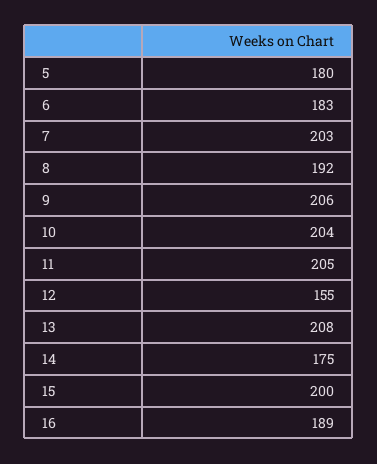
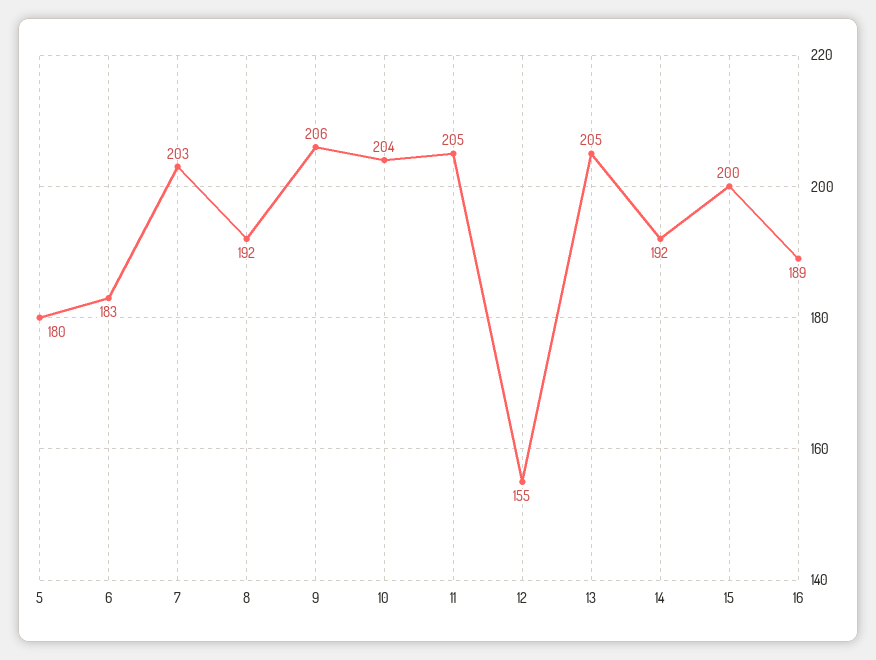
  {
    "5": 180,
    "6": 183,
    "7": 203,
    "8": 192,
    "9": 206,
    "10": 204,
    "11": 205,
    "12": 155,
-   "13": 208,
+   "13": 205,
-   "14": 175,
+   "14": 192,
    "15": 200,
    "16": 189
  }

